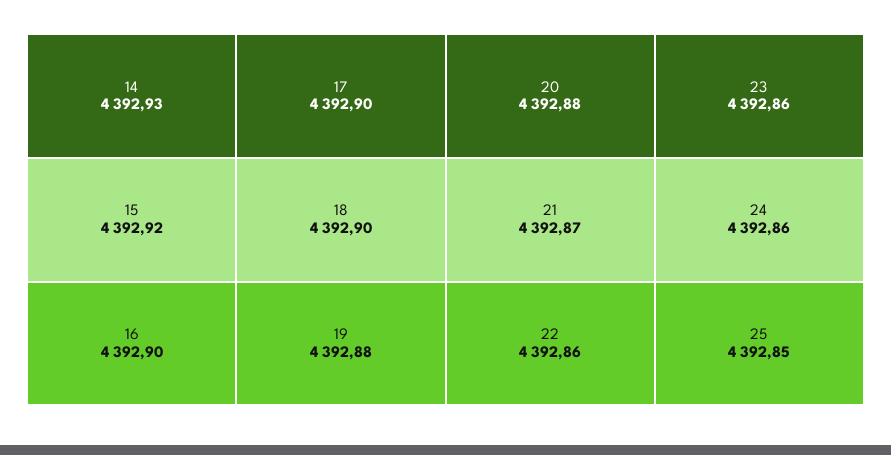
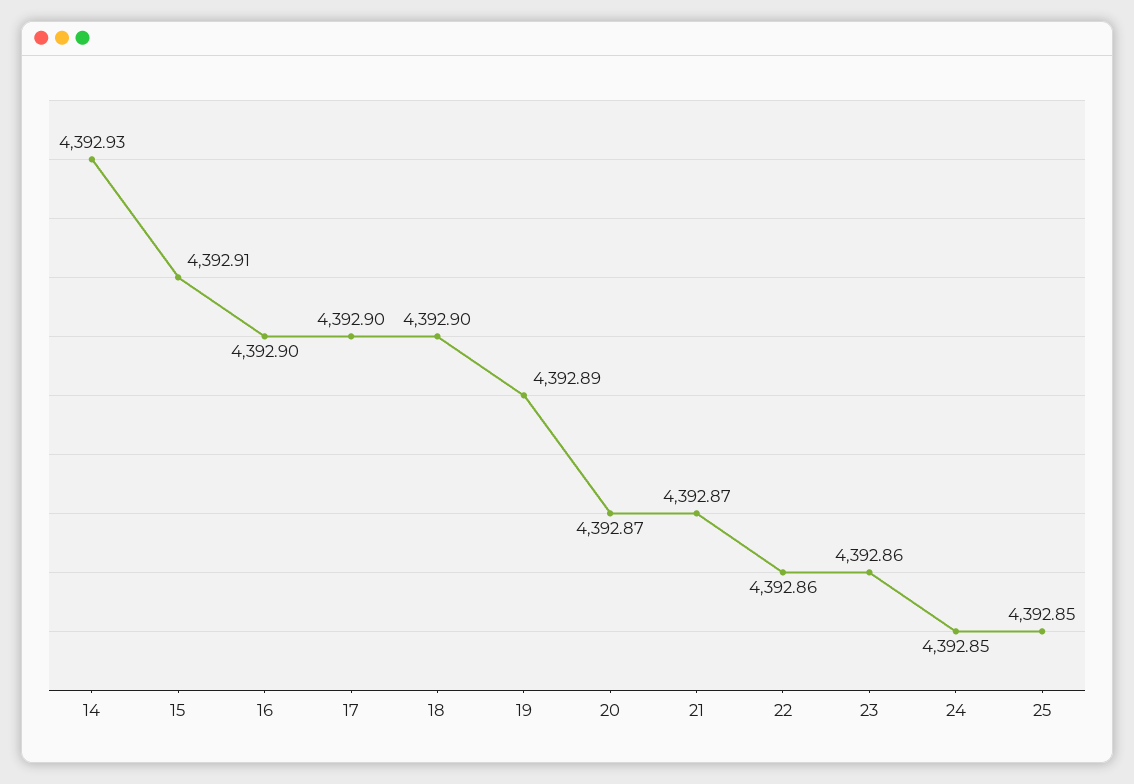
  {
    "14": 4392.93,
-   "15": 4392.92,
+   "15": 4392.91,
    "16": 4392.9,
    "17": 4392.9,
    "18": 4392.9,
-   "19": 4392.88,
+   "19": 4392.89,
-   "20": 4392.88,
+   "20": 4392.87,
    "21": 4392.87,
    "22": 4392.86,
    "23": 4392.86,
-   "24": 4392.86,
+   "24": 4392.85,
    "25": 4392.85
  }

